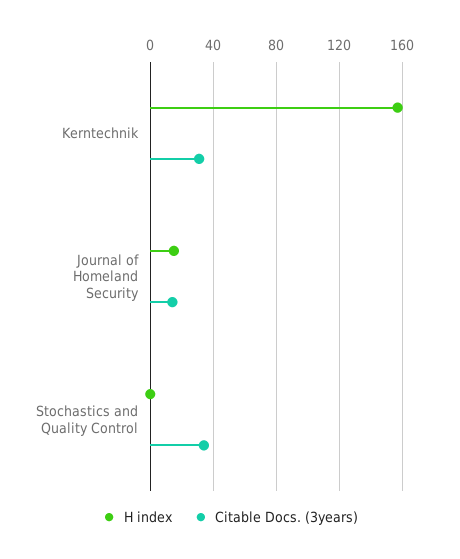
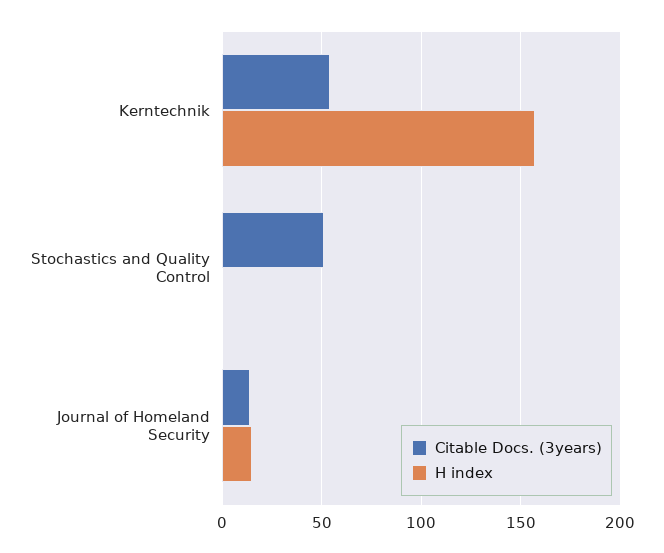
  {
    "H index": {
      "Kerntechnik": 155,
      "Journal of Homeland Security": 15,
      "Stochastics and Quality Control": 0
    },
    "Citable Docs. (3years)": {
-     "Kerntechnik": 30,
+     "Kerntechnik": 55,
      "Journal of Homeland Security": 15,
-     "Stochastics and Quality Control": 35
+     "Stochastics and Quality Control": 50
    }
  }

